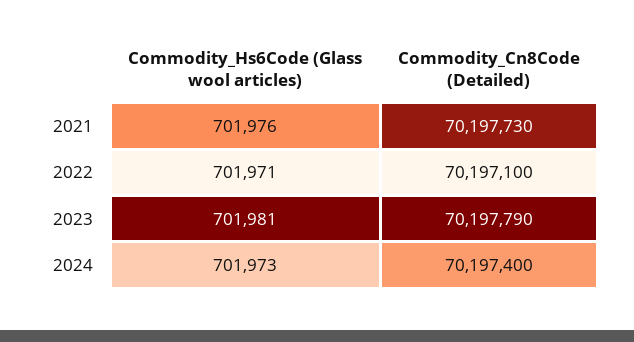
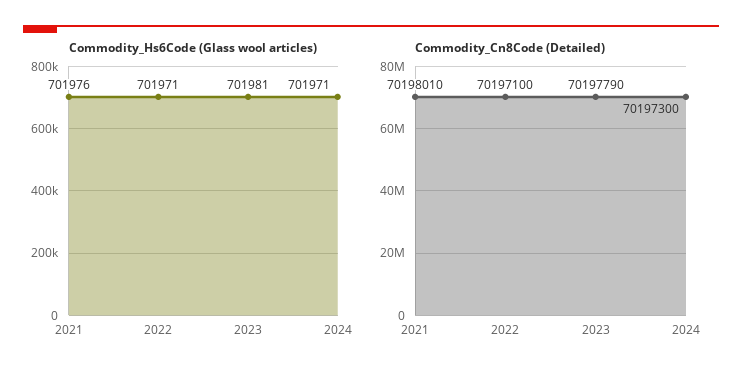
  {
    "Commodity_Hs6Code (Glass wool articles)": {
      "2021": 701976,
      "2022": 701971,
      "2023": 701981,
-     "2024": 701973
+     "2024": 701971
    },
    "Commodity_Cn8Code (Detailed)": {
-     "2021": 70197730,
+     "2021": 70198010,
      "2022": 70197100,
      "2023": 70197790,
-     "2024": 70197400
+     "2024": 70197300
    }
  }

